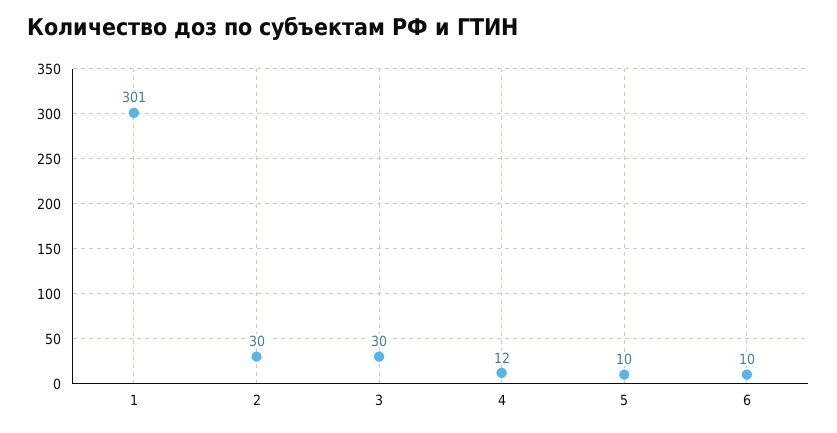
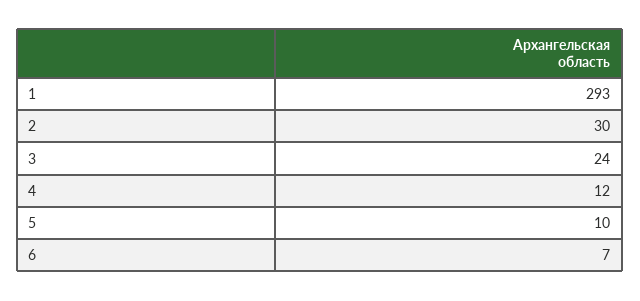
  {
-   "1": 301,
+   "1": 293,
    "2": 30,
-   "3": 30,
+   "3": 24,
    "4": 12,
    "5": 10,
-   "6": 10
+   "6": 7
  }

